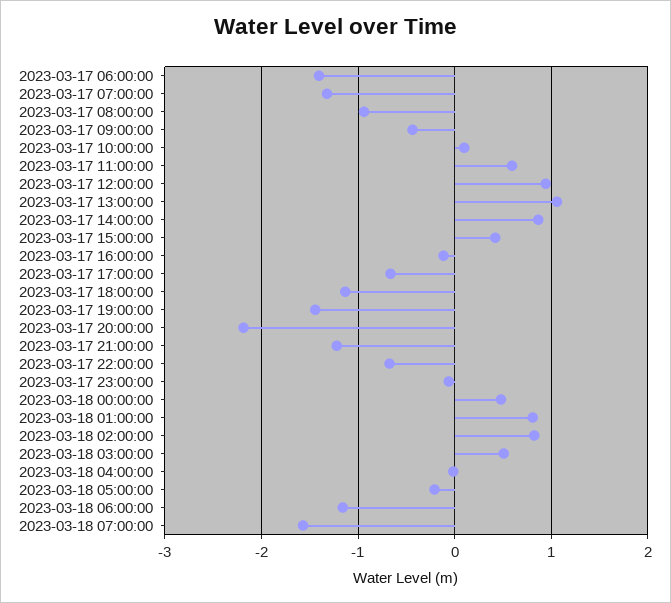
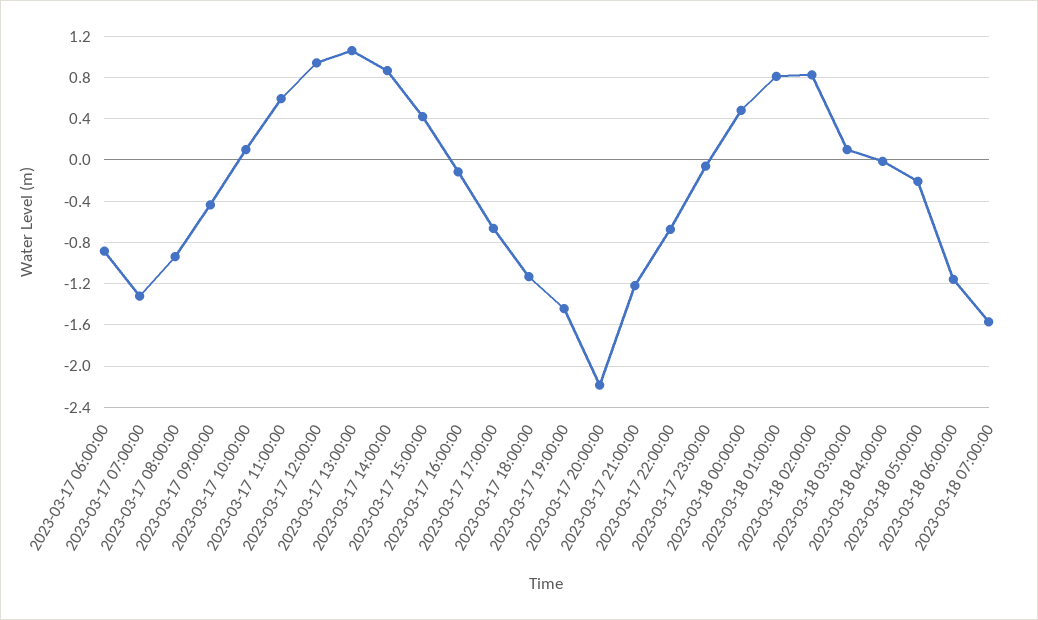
  {
-   "2023-03-17 06:00:00": -1.4,
+   "2023-03-17 06:00:00": -0.9,
    "2023-03-17 07:00:00": -1.3,
    "2023-03-17 08:00:00": -0.9,
    "2023-03-17 09:00:00": -0.4,
    "2023-03-17 10:00:00": 0.1,
    "2023-03-17 11:00:00": 0.6,
    "2023-03-17 12:00:00": 0.9,
    "2023-03-17 13:00:00": 1.1,
    "2023-03-17 14:00:00": 0.9,
    "2023-03-17 15:00:00": 0.4,
    "2023-03-17 16:00:00": -0.1,
    "2023-03-17 17:00:00": -0.7,
    "2023-03-17 18:00:00": -1.1,
    "2023-03-17 19:00:00": -1.4,
    "2023-03-17 20:00:00": -2.2,
    "2023-03-17 21:00:00": -1.2,
    "2023-03-17 22:00:00": -0.7,
    "2023-03-17 23:00:00": -0.1,
    "2023-03-18 00:00:00": 0.5,
    "2023-03-18 01:00:00": 0.8,
    "2023-03-18 02:00:00": 0.8,
-   "2023-03-18 03:00:00": 0.5,
+   "2023-03-18 03:00:00": 0.1,
    "2023-03-18 04:00:00": 0,
    "2023-03-18 05:00:00": -0.2,
    "2023-03-18 06:00:00": -1.2,
    "2023-03-18 07:00:00": -1.6
  }

